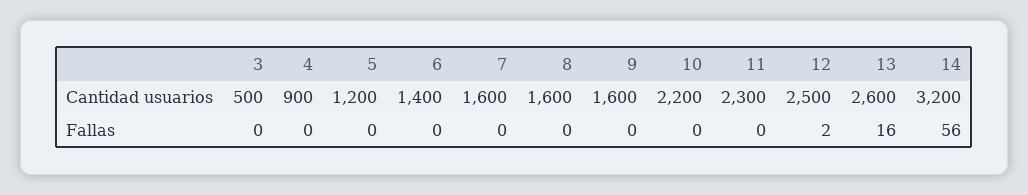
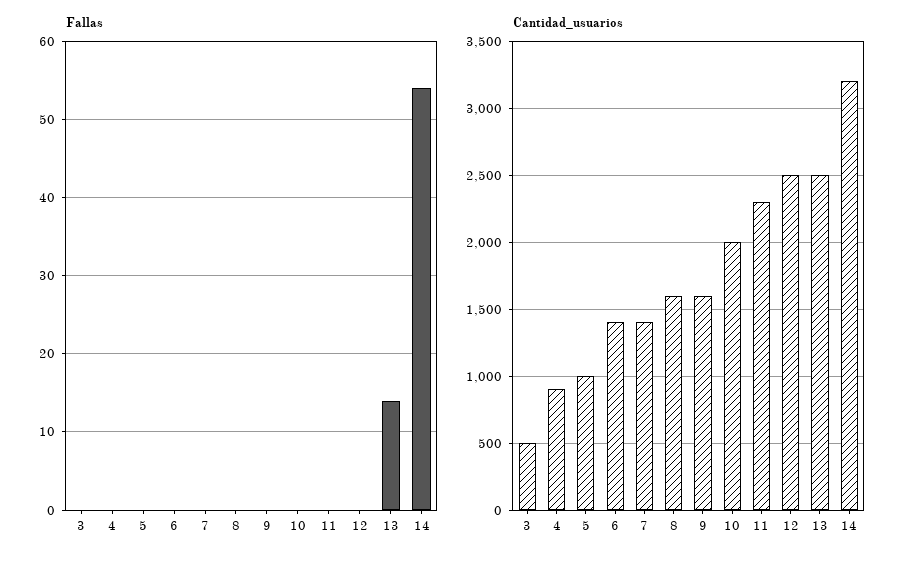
  {
    "Cantidad usuarios": {
      "3": 500,
      "4": 900,
-     "5": 1200,
+     "5": 1000,
      "6": 1400,
-     "7": 1600,
+     "7": 1400,
      "8": 1600,
      "9": 1600,
-     "10": 2200,
+     "10": 2000,
      "11": 2300,
      "12": 2500,
-     "13": 2600,
+     "13": 2500,
      "14": 3200
    },
    "Fallas": {
      "3": 0,
      "4": 0,
      "5": 0,
      "6": 0,
      "7": 0,
      "8": 0,
      "9": 0,
      "10": 0,
      "11": 0,
-     "12": 2,
+     "12": 0,
-     "13": 16,
+     "13": 14,
-     "14": 56
+     "14": 54
    }
  }

